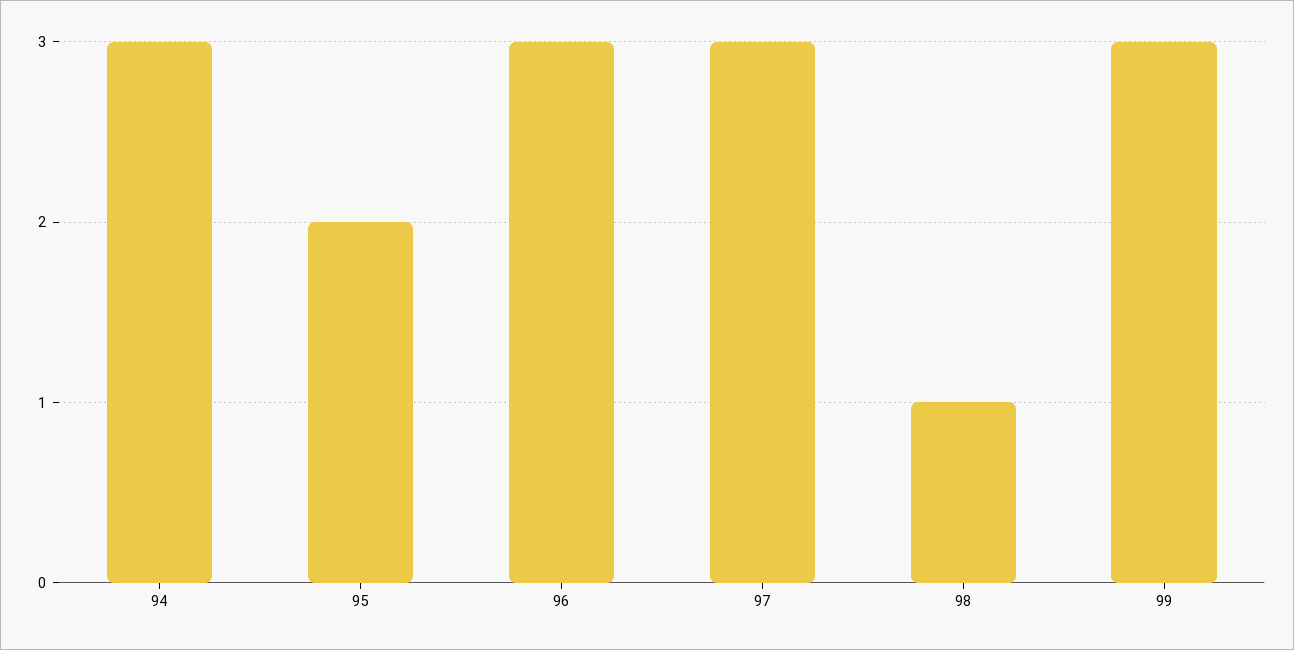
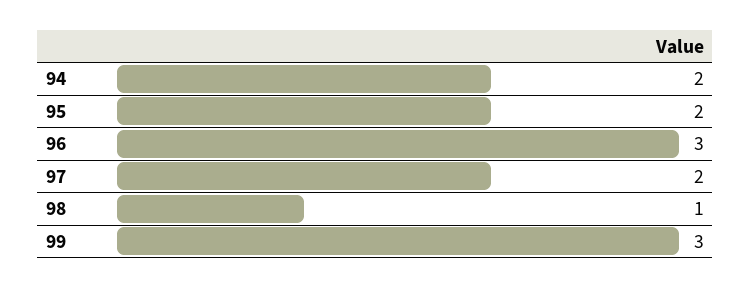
  {
-   "94": 3,
+   "94": 2,
    "95": 2,
    "96": 3,
-   "97": 3,
+   "97": 2,
    "98": 1,
    "99": 3
  }

